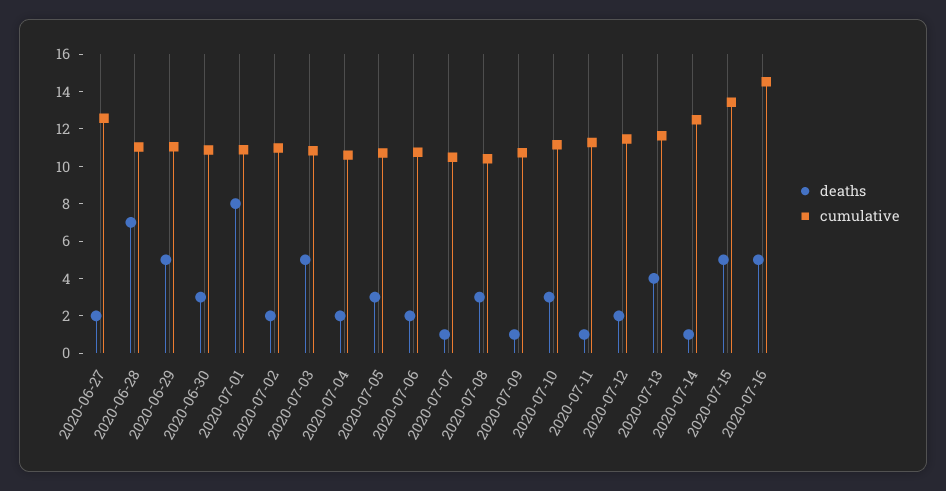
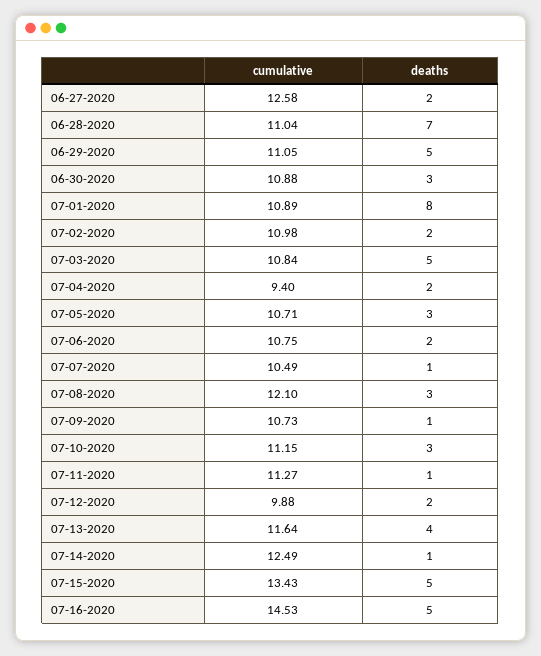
  {
    "deaths": {
      "2020-06-27": 2,
      "2020-06-28": 7,
      "2020-06-29": 5,
      "2020-06-30": 3,
      "2020-07-01": 8,
      "2020-07-02": 2,
      "2020-07-03": 5,
      "2020-07-04": 2,
      "2020-07-05": 3,
      "2020-07-06": 2,
      "2020-07-07": 1,
      "2020-07-08": 3,
      "2020-07-09": 1,
      "2020-07-10": 3,
      "2020-07-11": 1,
      "2020-07-12": 2,
      "2020-07-13": 4,
      "2020-07-14": 1,
      "2020-07-15": 5,
      "2020-07-16": 5
    },
    "cumulative": {
      "2020-06-27": 12.58,
      "2020-06-28": 11.04,
      "2020-06-29": 11.05,
      "2020-06-30": 10.88,
      "2020-07-01": 10.89,
      "2020-07-02": 10.98,
      "2020-07-03": 10.84,
-     "2020-07-04": 10.5,
+     "2020-07-04": 9.4,
      "2020-07-05": 10.71,
      "2020-07-06": 10.75,
      "2020-07-07": 10.49,
-     "2020-07-08": 10.5,
+     "2020-07-08": 12.1,
      "2020-07-09": 10.73,
      "2020-07-10": 11.15,
      "2020-07-11": 11.27,
-     "2020-07-12": 11.5,
+     "2020-07-12": 9.88,
      "2020-07-13": 11.64,
      "2020-07-14": 12.49,
      "2020-07-15": 13.43,
      "2020-07-16": 14.53
    }
  }

